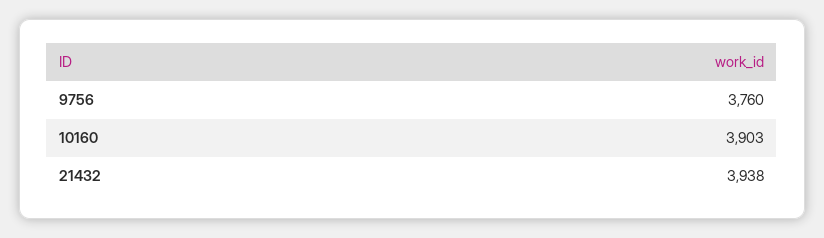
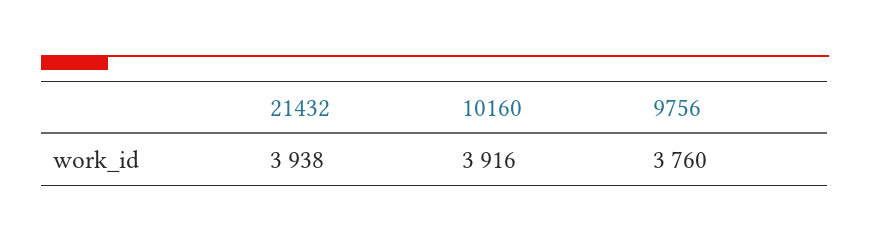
  {
    "9756": 3760,
-   "10160": 3903,
+   "10160": 3916,
    "21432": 3938
  }

